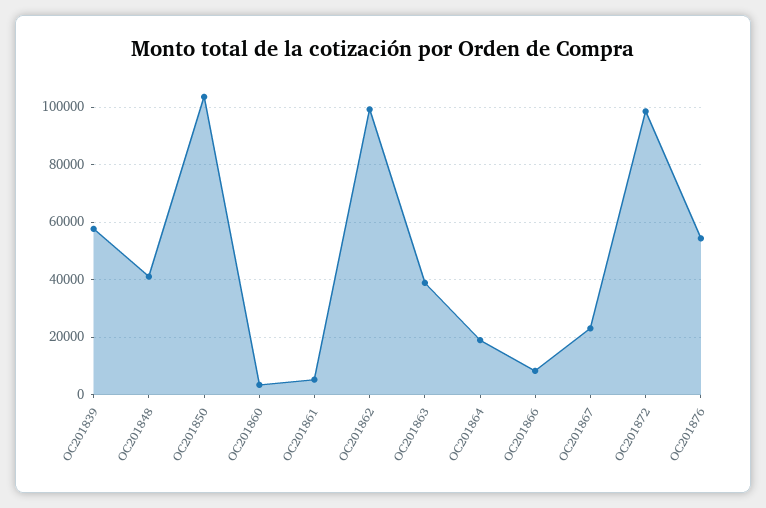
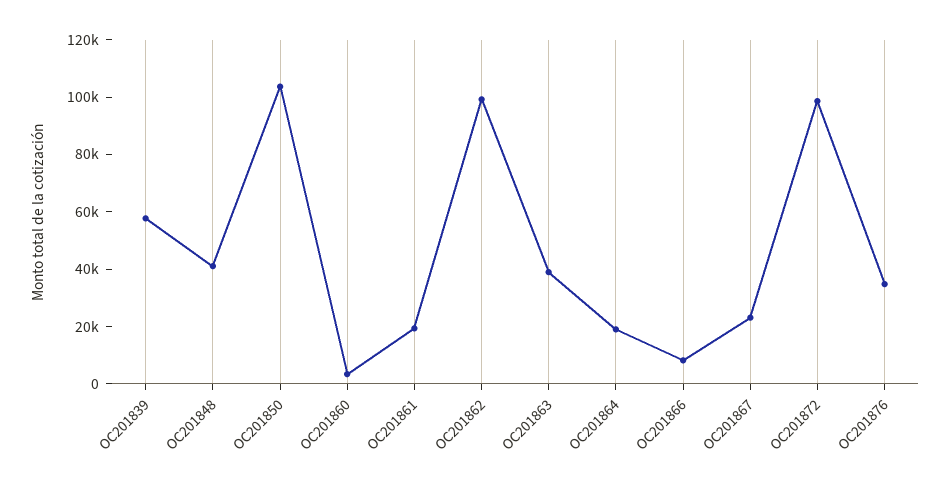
  {
    "OC201839": 57500,
    "OC201848": 40000,
    "OC201850": 102500,
    "OC201860": 2500,
-   "OC201861": 5000,
+   "OC201861": 20000,
    "OC201862": 100000,
    "OC201863": 40000,
    "OC201864": 20000,
    "OC201866": 7500,
    "OC201867": 22500,
    "OC201872": 97500,
-   "OC201876": 55000
+   "OC201876": 35000
  }

